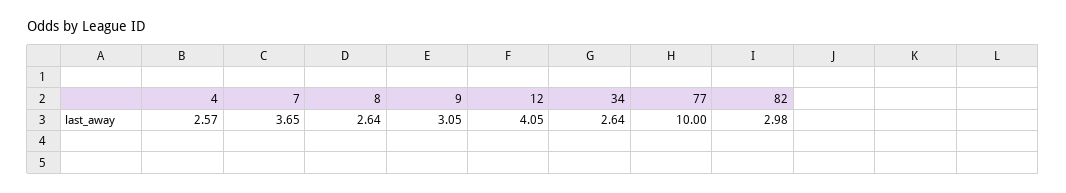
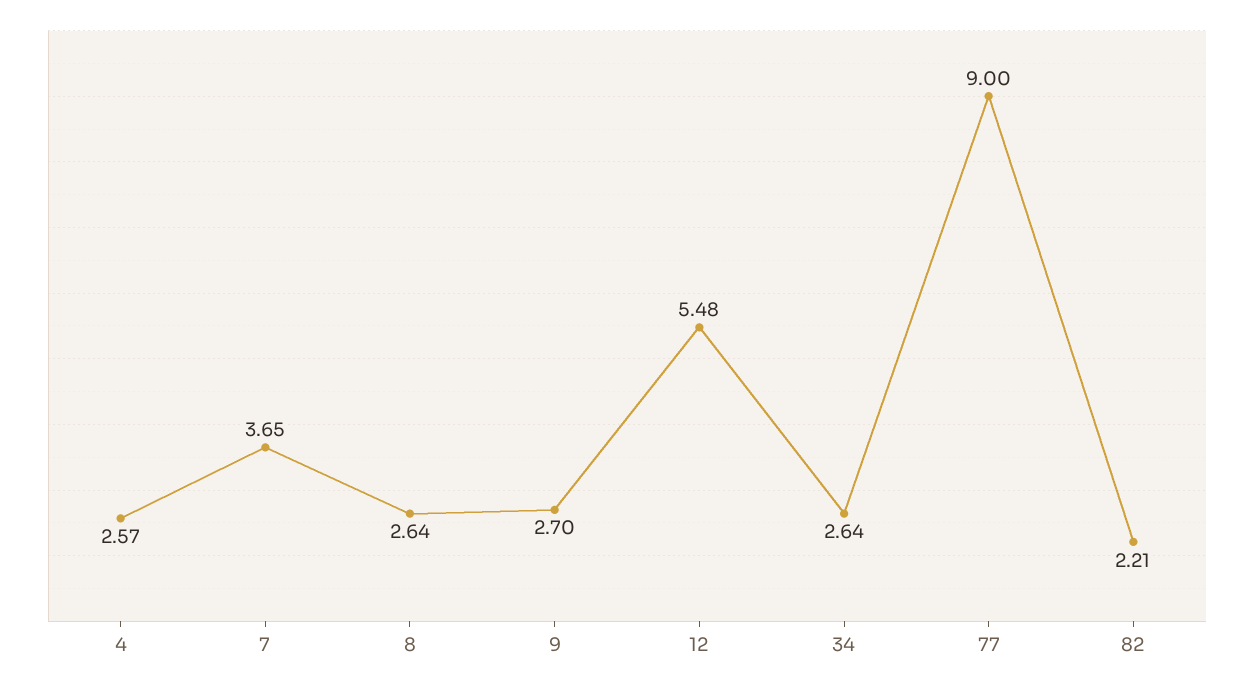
  {
    "4": 2.57,
    "7": 3.65,
    "8": 2.64,
-   "9": 3.05,
+   "9": 2.7,
-   "12": 4.05,
+   "12": 5.48,
    "34": 2.64,
-   "77": 10,
+   "77": 9,
-   "82": 2.98
+   "82": 2.21
  }

